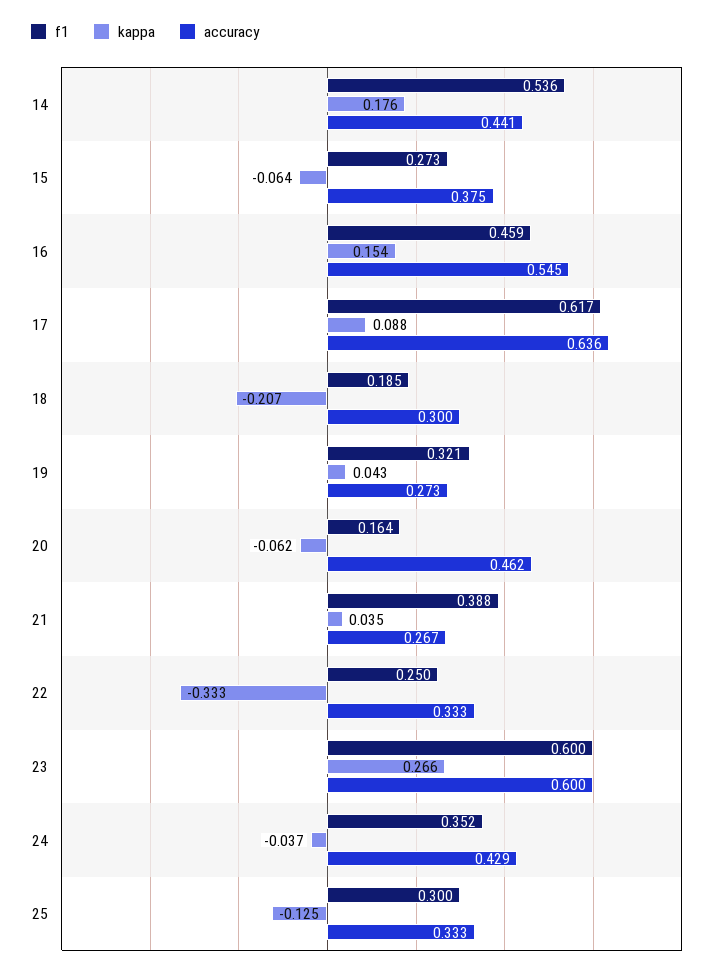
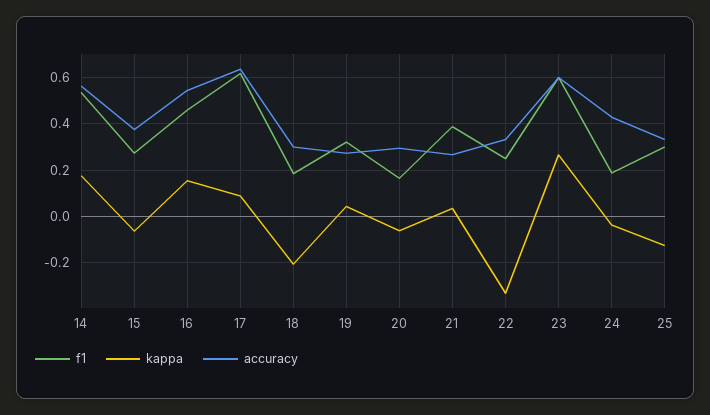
  {
    "f1": {
      "14": 0.536,
      "15": 0.273,
      "16": 0.459,
      "17": 0.617,
      "18": 0.185,
      "19": 0.321,
      "20": 0.164,
      "21": 0.388,
      "22": 0.25,
      "23": 0.6,
-     "24": 0.352,
+     "24": 0.2,
      "25": 0.3
    },
    "kappa": {
      "14": 0.176,
      "15": -0.064,
      "16": 0.154,
      "17": 0.088,
      "18": -0.207,
      "19": 0.043,
      "20": -0.062,
      "21": 0.035,
      "22": -0.333,
      "23": 0.266,
      "24": -0.037,
      "25": -0.125
    },
    "accuracy": {
-     "14": 0.441,
+     "14": 0.55,
      "15": 0.375,
      "16": 0.545,
      "17": 0.636,
      "18": 0.3,
      "19": 0.273,
-     "20": 0.462,
+     "20": 0.3,
      "21": 0.267,
      "22": 0.333,
      "23": 0.6,
      "24": 0.429,
      "25": 0.333
    }
  }

